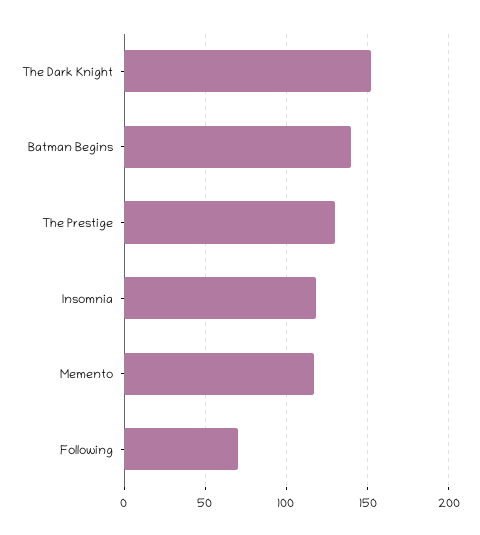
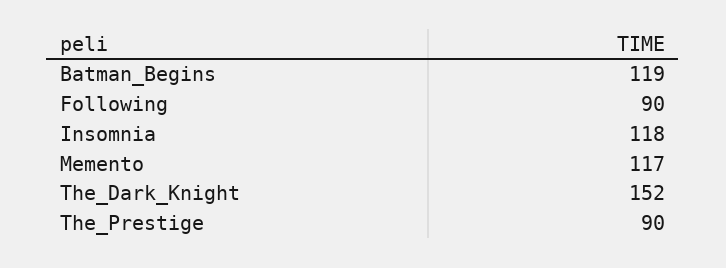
  {
    "The Dark Knight": 152,
-   "Batman Begins": 140,
+   "Batman Begins": 119,
-   "The Prestige": 130,
+   "The Prestige": 90,
    "Insomnia": 118,
    "Memento": 117,
-   "Following": 70
+   "Following": 90
  }

